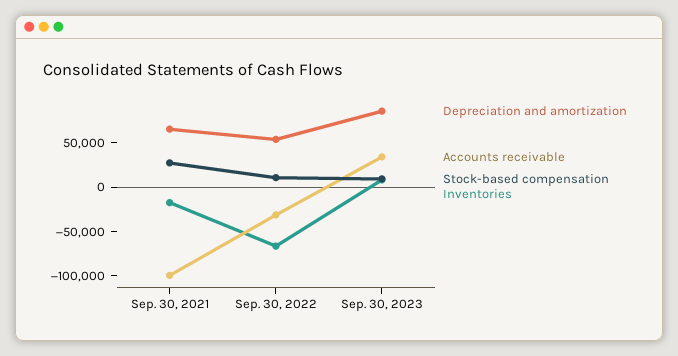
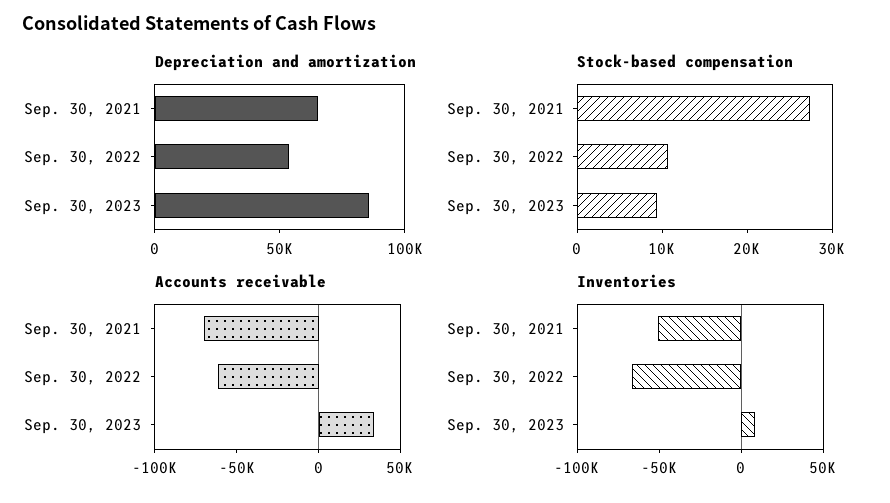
  {
    "Depreciation and amortization": {
      "Sep. 30, 2021": 70000,
      "Sep. 30, 2022": 50000,
      "Sep. 30, 2023": 90000
    },
    "Accounts receivable": {
-     "Sep. 30, 2021": -100000,
+     "Sep. 30, 2021": -70000,
-     "Sep. 30, 2022": -30000,
+     "Sep. 30, 2022": -60000,
      "Sep. 30, 2023": 30000
    },
    "Stock-based compensation": {
      "Sep. 30, 2021": 28000,
      "Sep. 30, 2022": 10000,
      "Sep. 30, 2023": 10000
    },
    "Inventories": {
-     "Sep. 30, 2021": -20000,
+     "Sep. 30, 2021": -50000,
      "Sep. 30, 2022": -70000,
      "Sep. 30, 2023": 10000
    }
  }

